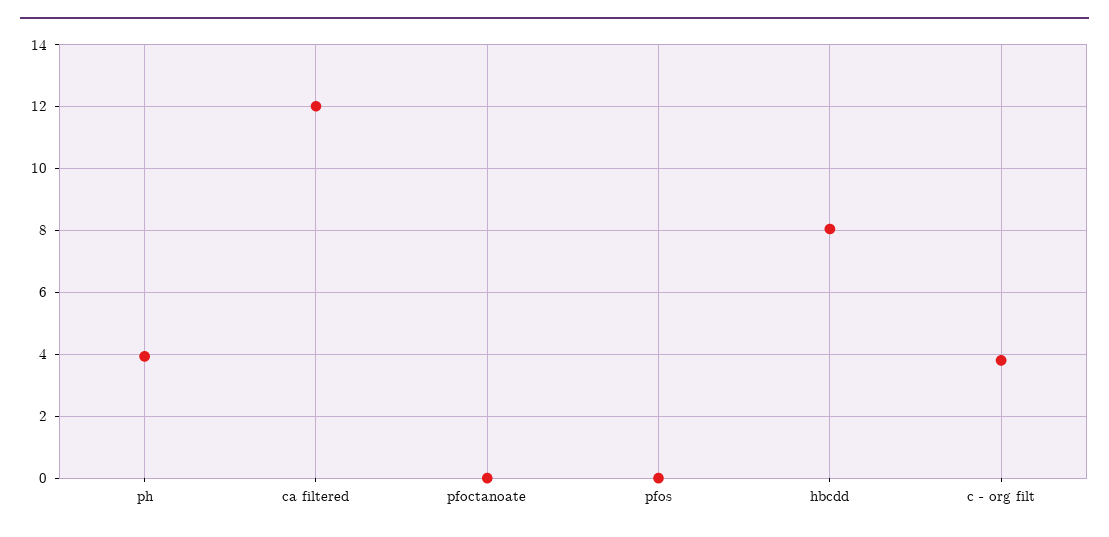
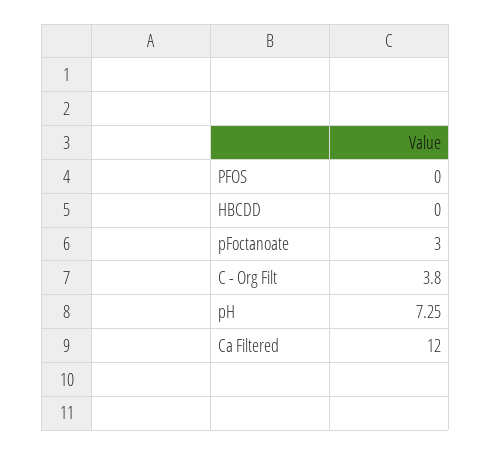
  {
-   "ph": 4,
+   "ph": 7.25,
    "ca filtered": 12,
-   "pfoctanoate": 0,
+   "pfoctanoate": 3,
    "pfos": 0,
-   "hbcdd": 8,
+   "hbcdd": 0,
    "c - org filt": 3.8
  }

